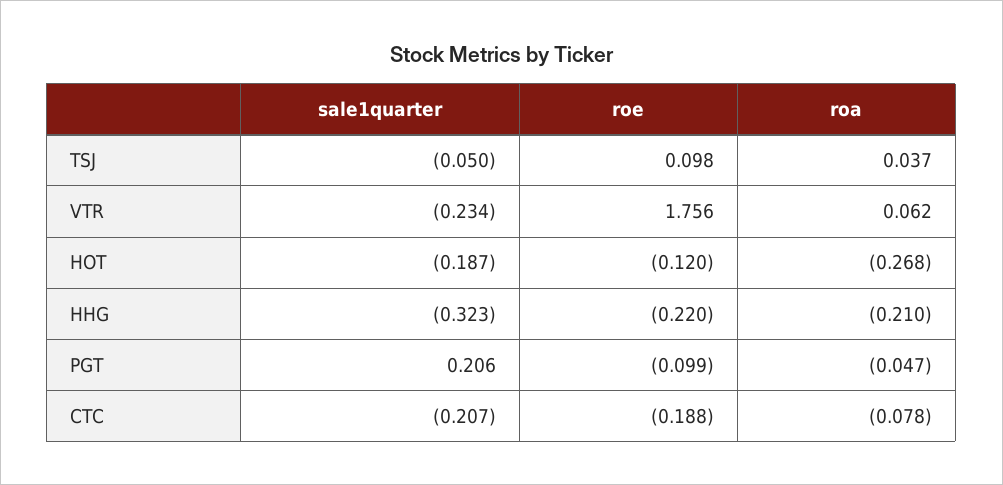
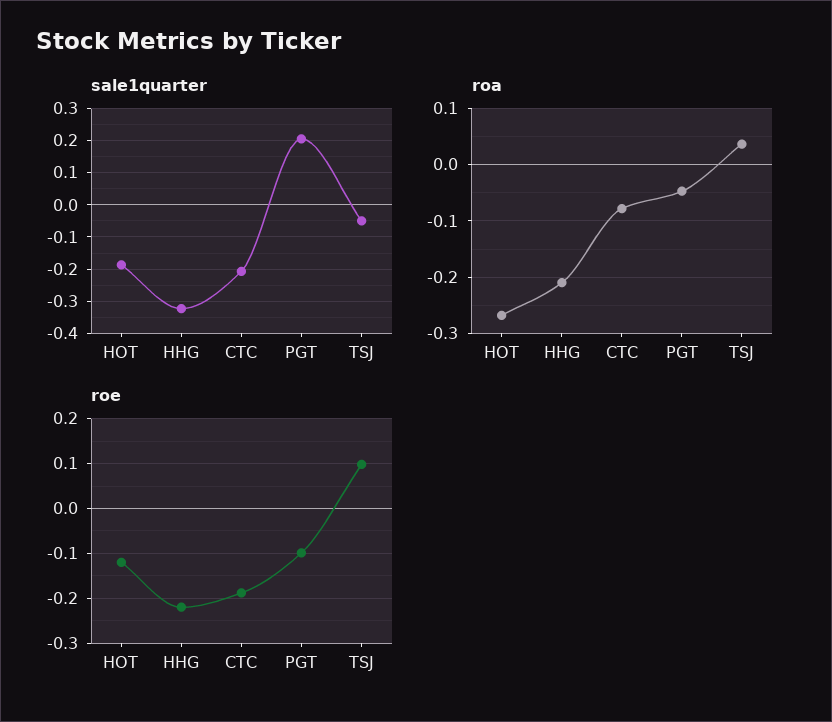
  {
    "sale1quarter": {
      "TSJ": -0.05,
-     "VTR": -0.234,
      "HOT": -0.187,
      "HHG": -0.323,
      "PGT": 0.206,
      "CTC": -0.207
    },
    "roe": {
      "TSJ": 0.098,
-     "VTR": 1.756,
      "HOT": -0.12,
      "HHG": -0.22,
      "PGT": -0.099,
      "CTC": -0.188
    },
    "roa": {
      "TSJ": 0.037,
-     "VTR": 0.062,
      "HOT": -0.268,
      "HHG": -0.21,
      "PGT": -0.047,
      "CTC": -0.078
    }
  }

